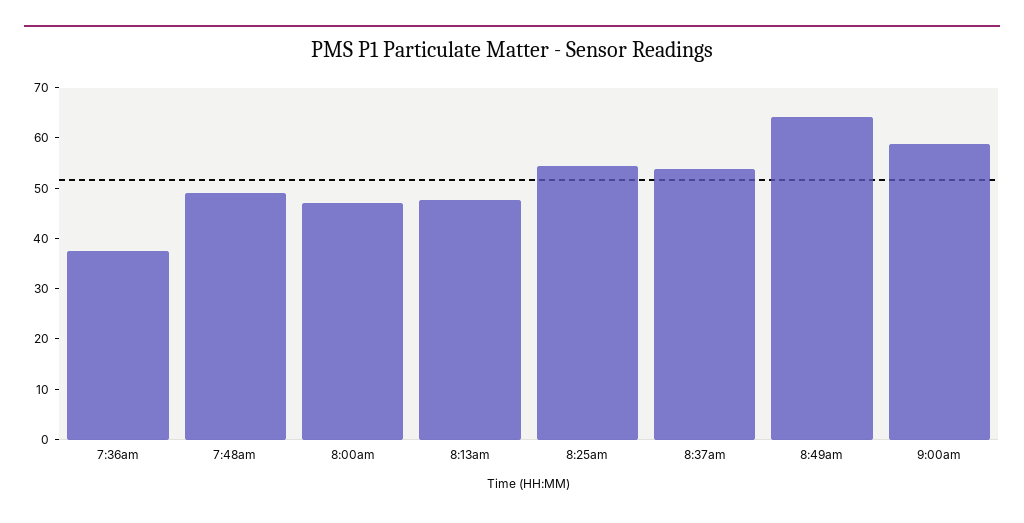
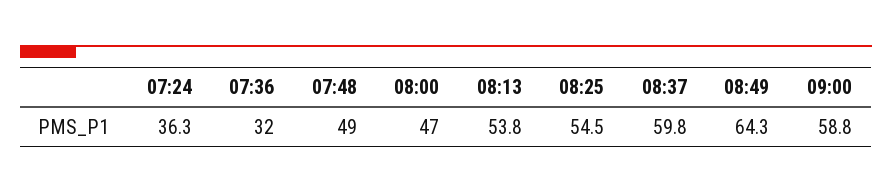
  {
-   "7:36am": 38,
+   "7:36am": 32,
    "7:48am": 49,
    "8:00am": 47,
-   "8:13am": 48,
+   "8:13am": 53.8,
    "8:25am": 54.5,
-   "8:37am": 54,
+   "8:37am": 59.8,
    "8:49am": 64.3,
-   "9:00am": 58.8
+   "9:00am": 58.8,
+   "07:24": 36.3
  }

